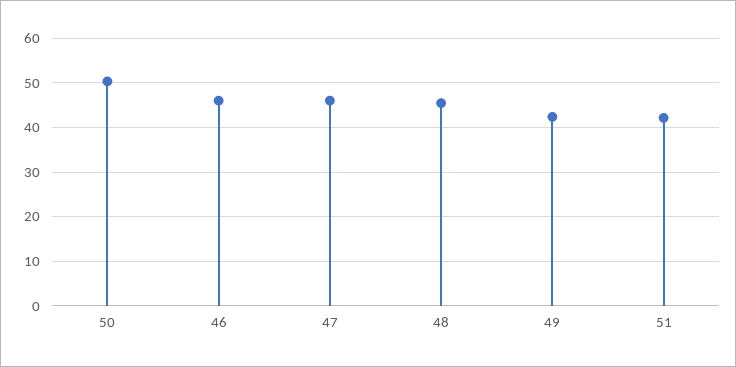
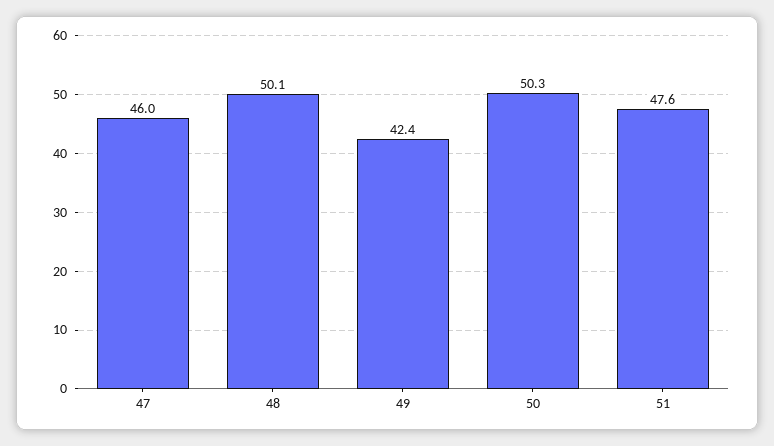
  {
    "50": 50.3,
-   "46": 46,
    "47": 46,
-   "48": 46,
+   "48": 50.1,
    "49": 42.4,
-   "51": 42
+   "51": 47.6
  }

